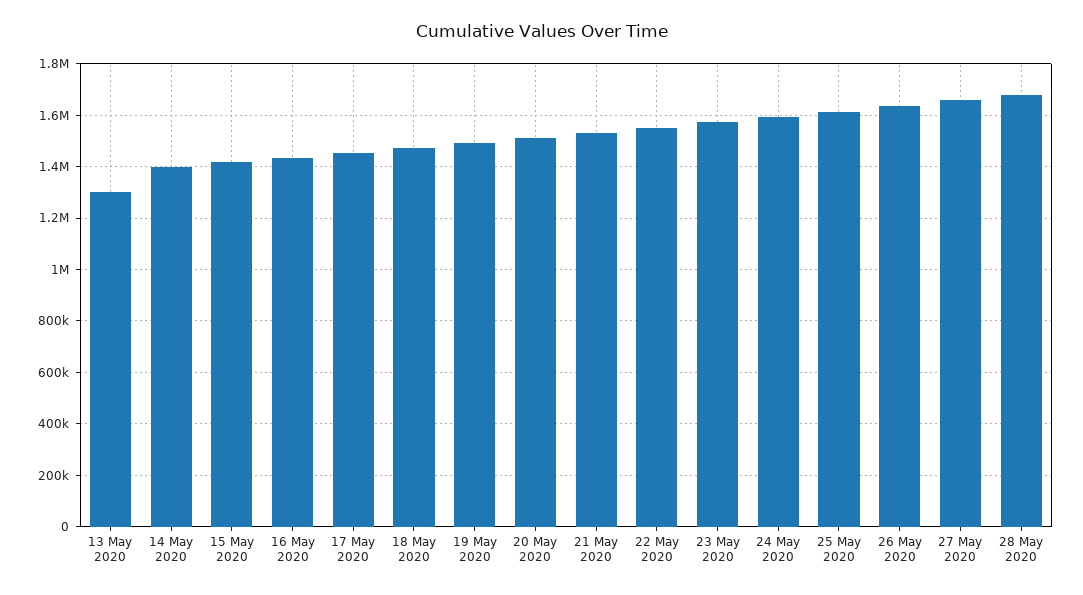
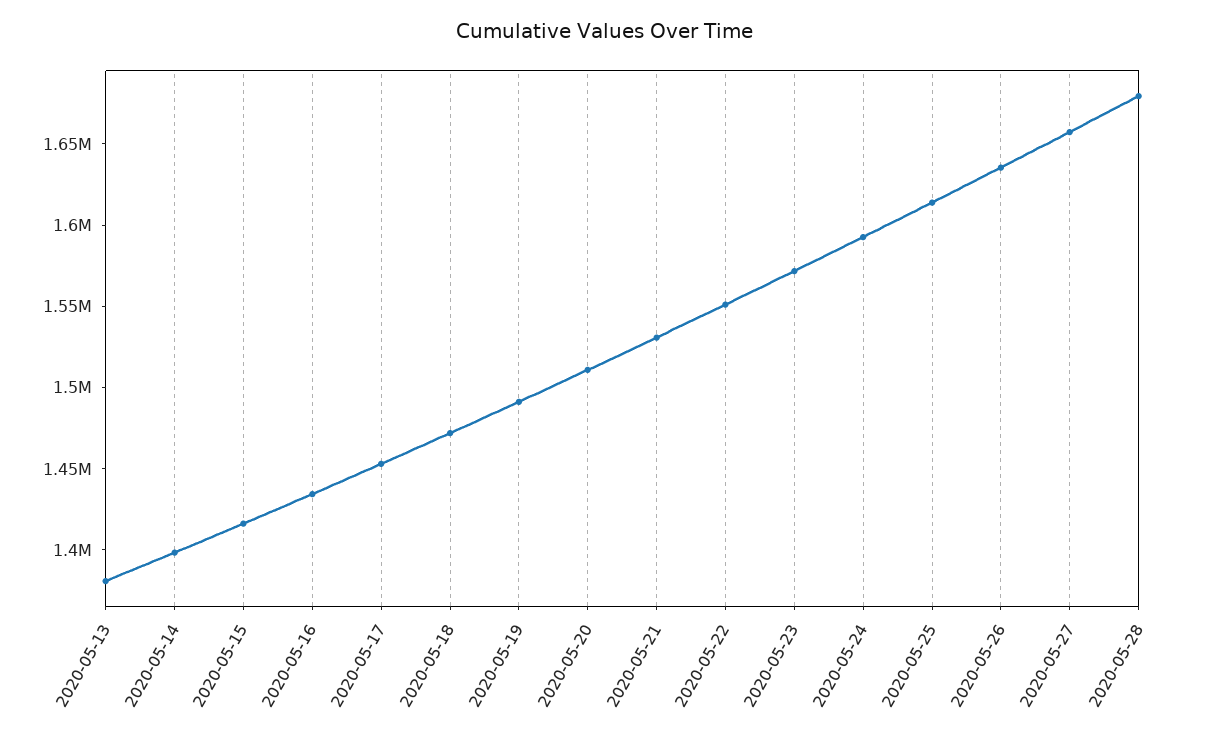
  {
-   "13 May 2020": 1300000,
+   "13 May 2020": 1380000,
    "14 May 2020": 1400000,
    "15 May 2020": 1420000,
    "16 May 2020": 1430000,
    "17 May 2020": 1450000,
    "18 May 2020": 1470000,
    "19 May 2020": 1490000,
    "20 May 2020": 1510000,
    "21 May 2020": 1530000,
    "22 May 2020": 1550000,
    "23 May 2020": 1570000,
    "24 May 2020": 1590000,
    "25 May 2020": 1610000,
    "26 May 2020": 1640000,
    "27 May 2020": 1660000,
    "28 May 2020": 1680000
  }

